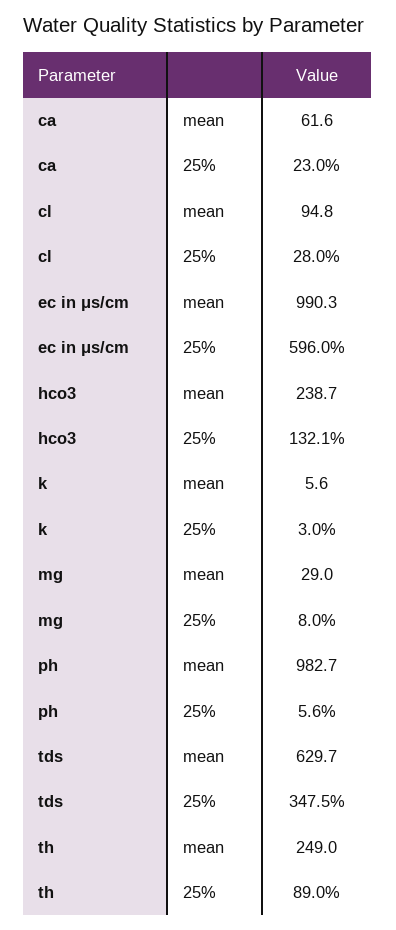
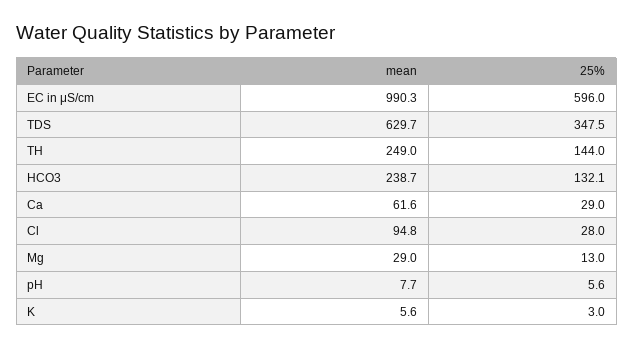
  {
    "ca": {
      "mean": 61.6,
-     "25%": 23
+     "25%": 29
    },
    "cl": {
      "mean": 94.8,
      "25%": 28
    },
    "ec in μs/cm": {
      "mean": 990.3,
      "25%": 596
    },
    "hco3": {
      "mean": 238.7,
      "25%": 132.1
    },
    "k": {
      "mean": 5.6,
      "25%": 3
    },
    "mg": {
      "mean": 29,
-     "25%": 8
+     "25%": 13
    },
    "ph": {
-     "mean": 982.7,
+     "mean": 7.7,
      "25%": 5.6
    },
    "tds": {
      "mean": 629.7,
      "25%": 347.5
    },
    "th": {
      "mean": 249,
-     "25%": 89
+     "25%": 144
    }
  }

